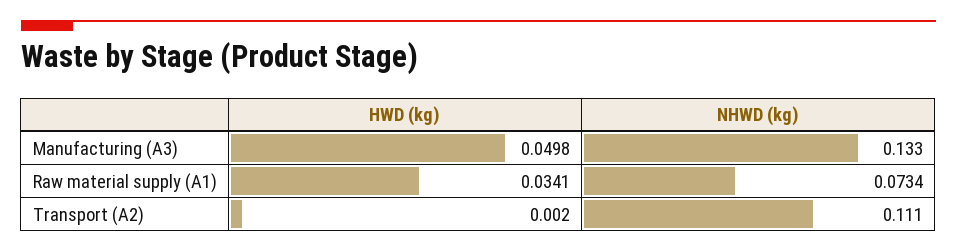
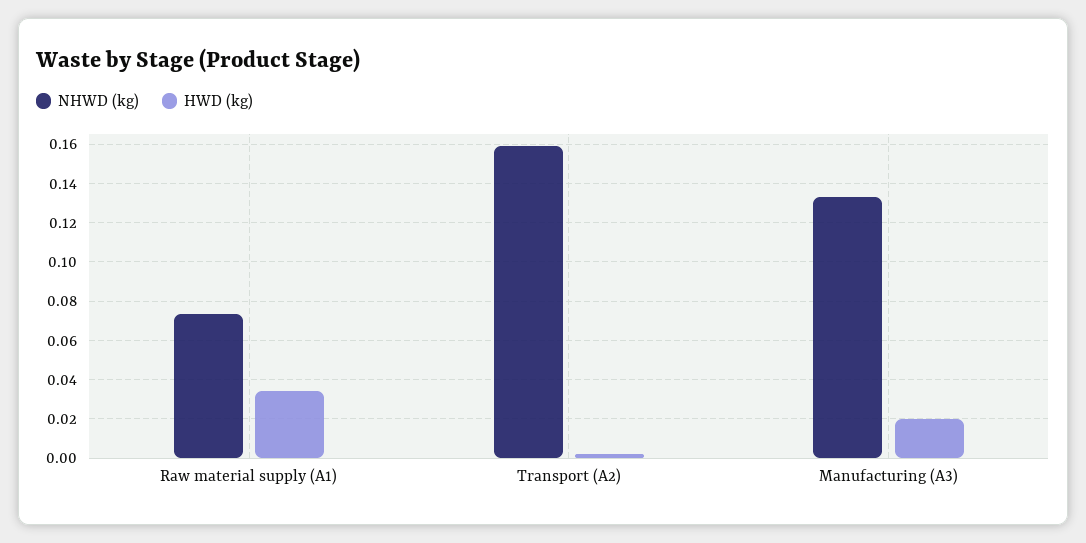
  {
    "HWD (kg)": {
-     "Manufacturing (A3)": 0.0498,
+     "Manufacturing (A3)": 0.02,
      "Raw material supply (A1)": 0.0341,
      "Transport (A2)": 0.002
    },
    "NHWD (kg)": {
      "Manufacturing (A3)": 0.133,
      "Raw material supply (A1)": 0.0734,
-     "Transport (A2)": 0.111
+     "Transport (A2)": 0.16
    }
  }

